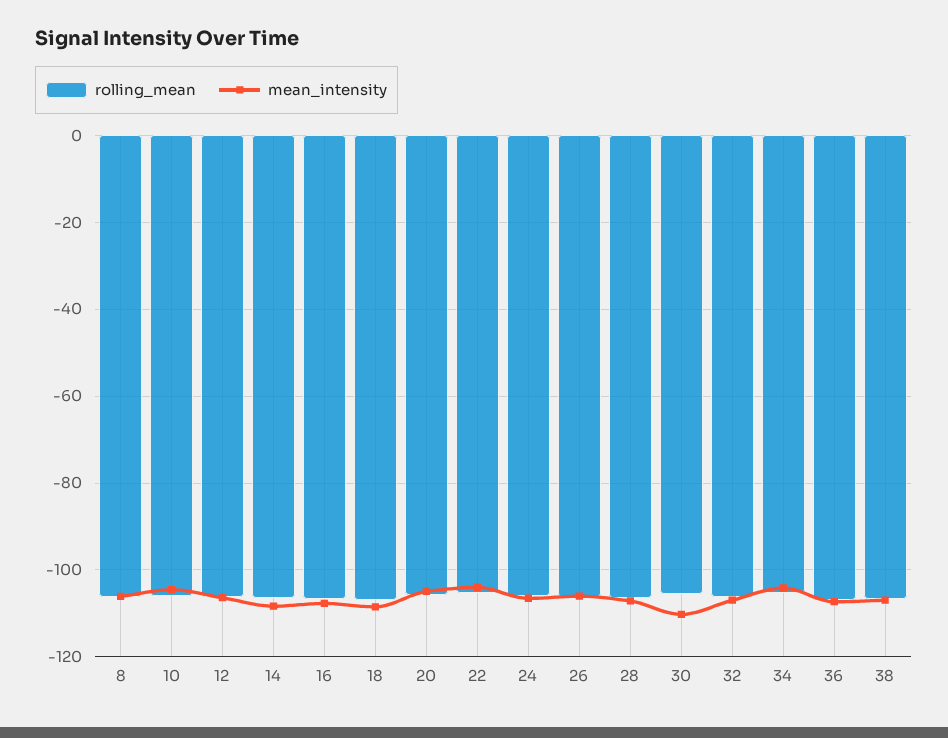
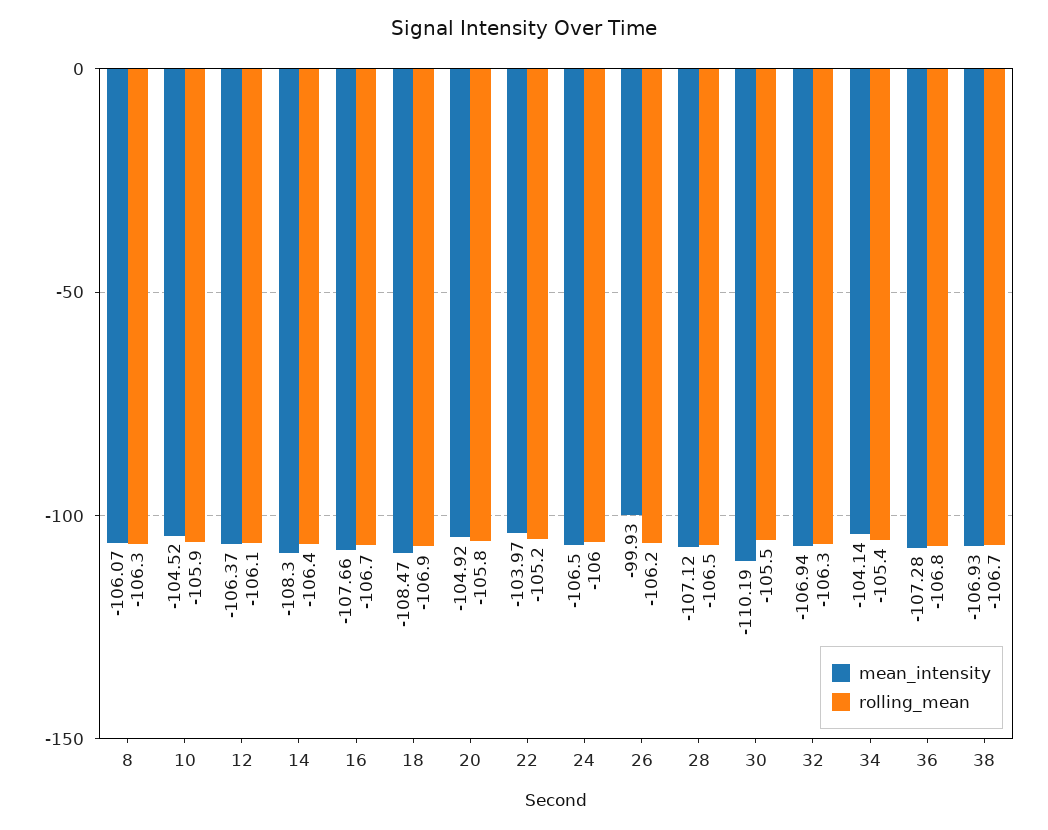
  {
    "rolling_mean": {
      "8": -106.3,
      "10": -105.9,
      "12": -106.1,
      "14": -106.4,
      "16": -106.7,
      "18": -106.9,
      "20": -105.8,
      "22": -105.2,
      "24": -106,
      "26": -106.2,
      "28": -106.5,
      "30": -105.5,
      "32": -106.3,
      "34": -105.4,
      "36": -106.8,
      "38": -106.7
    },
    "mean_intensity": {
      "8": -106.07,
      "10": -104.52,
      "12": -106.37,
      "14": -108.3,
      "16": -107.66,
      "18": -108.47,
      "20": -104.92,
      "22": -103.97,
      "24": -106.5,
-     "26": -106,
+     "26": -99.93,
      "28": -107.12,
      "30": -110.19,
      "32": -106.94,
      "34": -104.14,
      "36": -107.28,
      "38": -106.93
    }
  }

